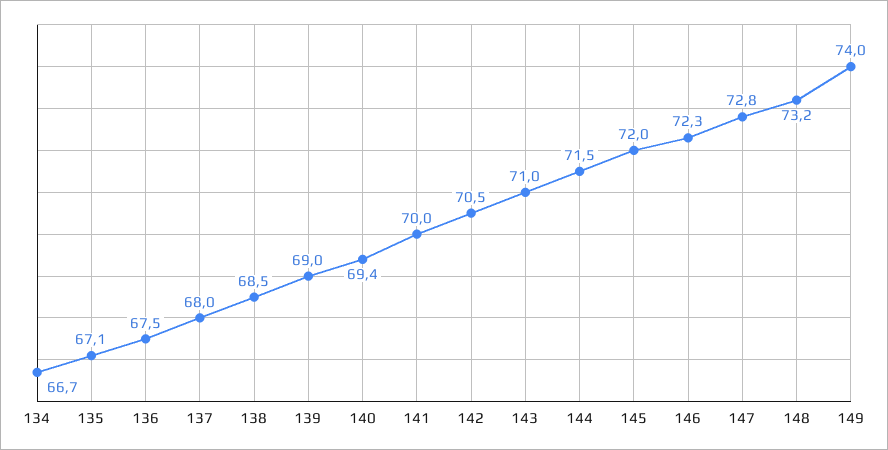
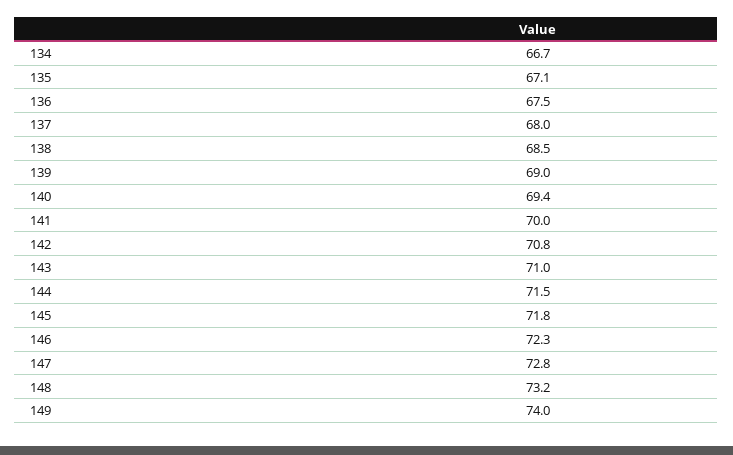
  {
    "134": 66.7,
    "135": 67.1,
    "136": 67.5,
    "137": 68,
    "138": 68.5,
    "139": 69,
    "140": 69.4,
    "141": 70,
-   "142": 70.5,
+   "142": 70.8,
    "143": 71,
    "144": 71.5,
-   "145": 72,
+   "145": 71.8,
    "146": 72.3,
    "147": 72.8,
    "148": 73.2,
    "149": 74
  }

